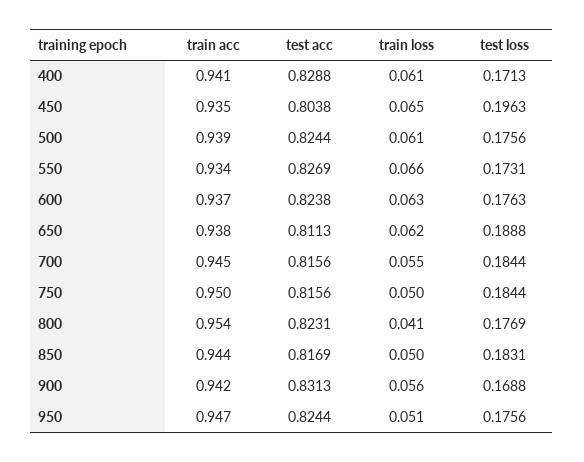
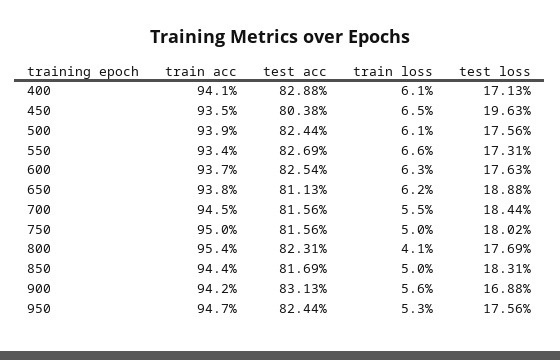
  {
    "train acc": {
      "400": 0.941,
      "450": 0.935,
      "500": 0.939,
      "550": 0.934,
      "600": 0.937,
      "650": 0.938,
      "700": 0.945,
      "750": 0.95,
      "800": 0.954,
      "850": 0.944,
      "900": 0.942,
      "950": 0.947
    },
    "test acc": {
      "400": 0.8288,
      "450": 0.8038,
      "500": 0.8244,
      "550": 0.8269,
-     "600": 0.8238,
+     "600": 0.8254,
      "650": 0.8113,
      "700": 0.8156,
      "750": 0.8156,
      "800": 0.8231,
      "850": 0.8169,
      "900": 0.8313,
      "950": 0.8244
    },
    "train loss": {
      "400": 0.061,
      "450": 0.065,
      "500": 0.061,
      "550": 0.066,
      "600": 0.063,
      "650": 0.062,
      "700": 0.055,
      "750": 0.05,
      "800": 0.041,
      "850": 0.05,
      "900": 0.056,
-     "950": 0.051
+     "950": 0.053
    },
    "test loss": {
      "400": 0.1713,
      "450": 0.1963,
      "500": 0.1756,
      "550": 0.1731,
      "600": 0.1763,
      "650": 0.1888,
      "700": 0.1844,
-     "750": 0.1844,
+     "750": 0.1802,
      "800": 0.1769,
      "850": 0.1831,
      "900": 0.1688,
      "950": 0.1756
    }
  }

